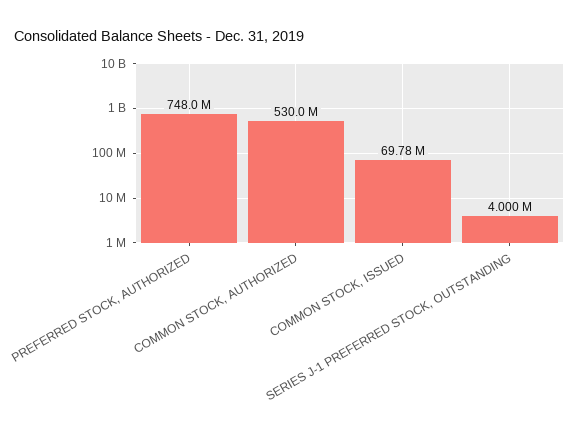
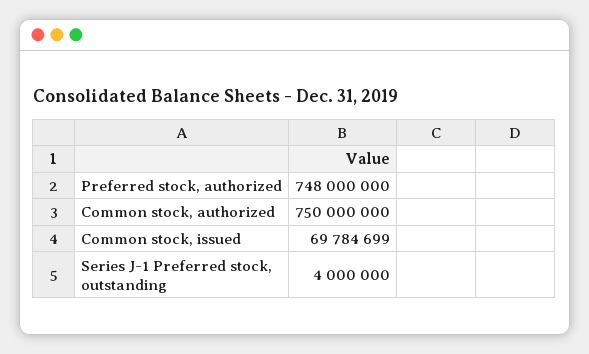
  {
    "PREFERRED STOCK, AUTHORIZED": 748000000,
-   "COMMON STOCK, AUTHORIZED": 530000000,
+   "COMMON STOCK, AUTHORIZED": 750000000,
    "COMMON STOCK, ISSUED": 69784699,
    "SERIES J-1 PREFERRED STOCK, OUTSTANDING": 4000000
  }

